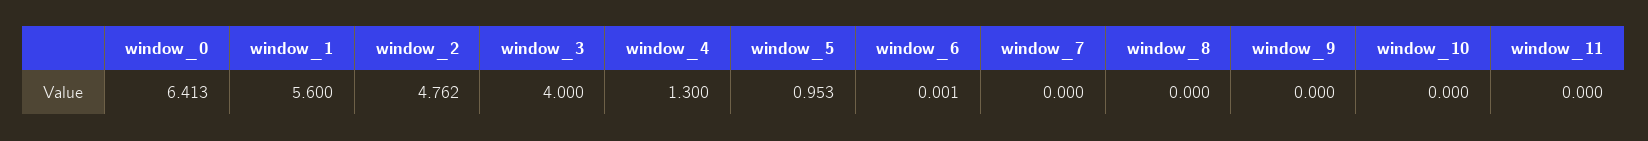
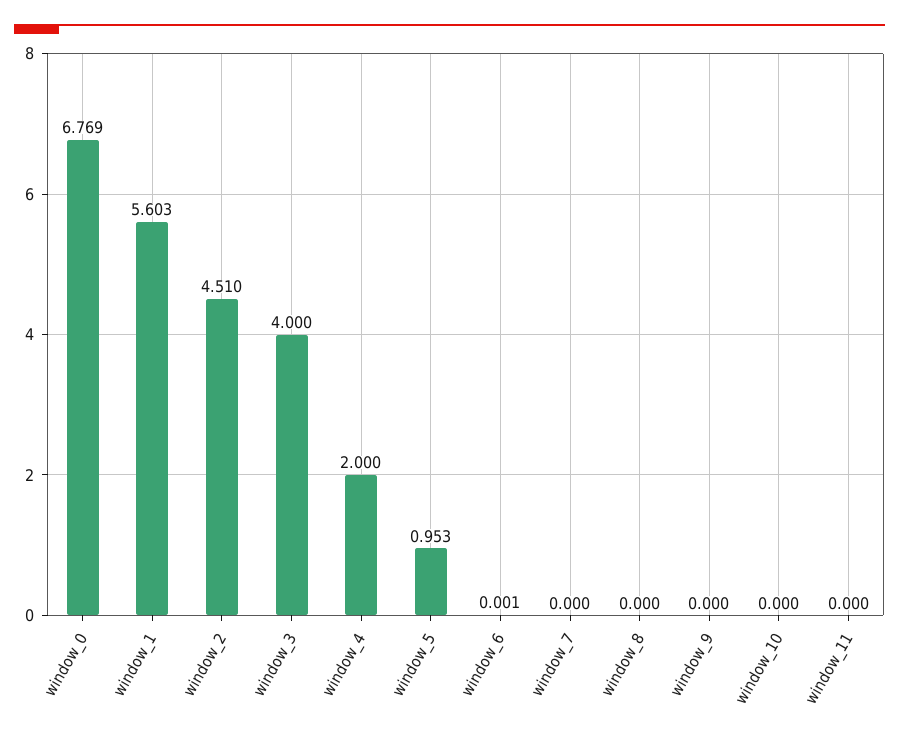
  {
-   "window_0": 6.413,
+   "window_0": 6.769,
-   "window_1": 5.6,
+   "window_1": 5.603,
-   "window_2": 4.762,
+   "window_2": 4.51,
    "window_3": 4,
-   "window_4": 1.3,
+   "window_4": 2,
    "window_5": 0.953,
    "window_6": 0.001,
    "window_7": 0,
    "window_8": 0,
    "window_9": 0,
    "window_10": 0,
    "window_11": 0
  }

